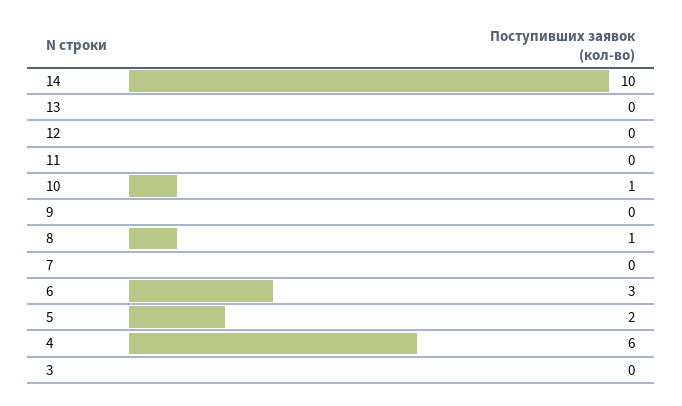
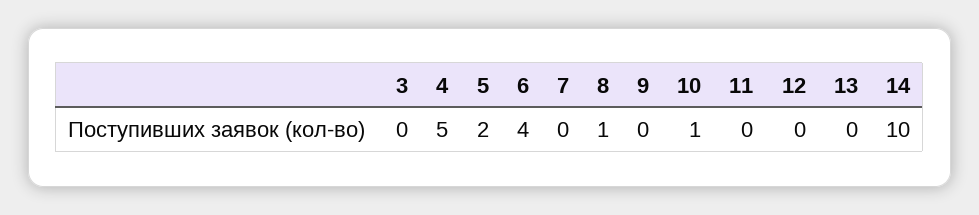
  {
    "14": 10,
    "13": 0,
    "12": 0,
    "11": 0,
    "10": 1,
    "9": 0,
    "8": 1,
    "7": 0,
-   "6": 3,
+   "6": 4,
    "5": 2,
-   "4": 6,
+   "4": 5,
    "3": 0
  }

